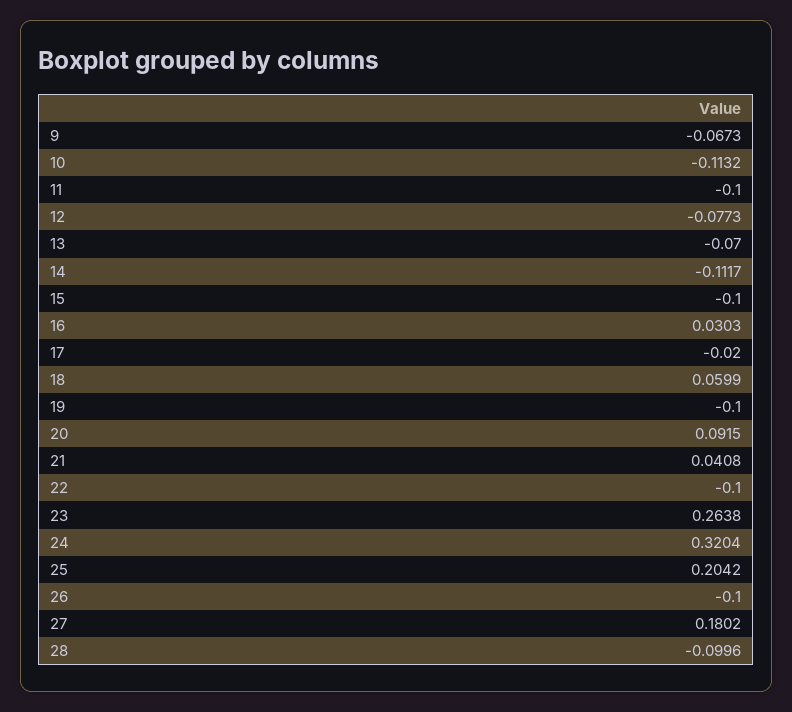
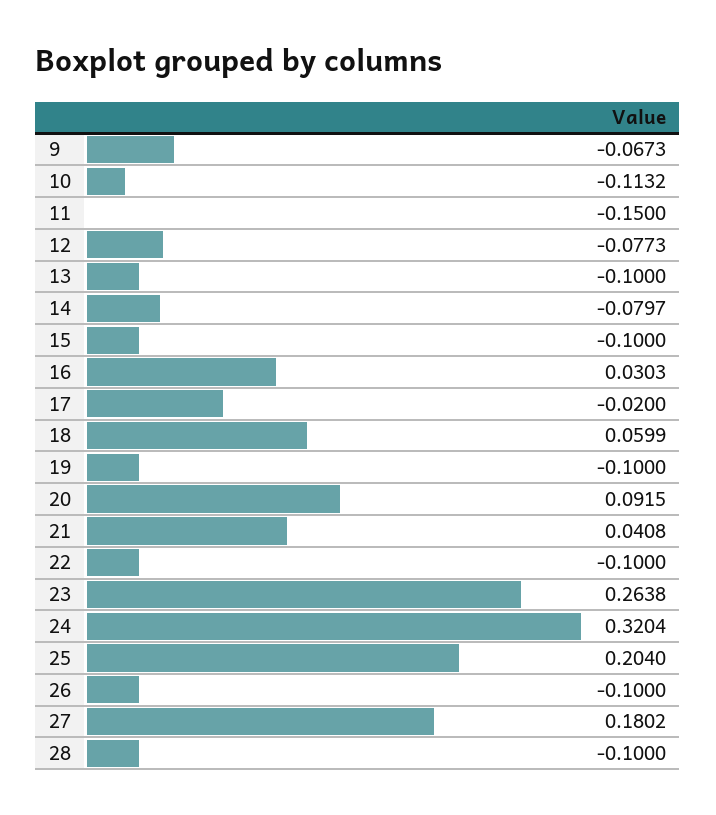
  {
    "9": -0.0673,
    "10": -0.1132,
-   "11": -0.1,
+   "11": -0.15,
    "12": -0.0773,
-   "13": -0.07,
+   "13": -0.1,
-   "14": -0.1117,
+   "14": -0.0797,
    "15": -0.1,
    "16": 0.0303,
    "17": -0.02,
    "18": 0.0599,
    "19": -0.1,
    "20": 0.0915,
    "21": 0.0408,
    "22": -0.1,
    "23": 0.2638,
    "24": 0.3204,
-   "25": 0.2042,
+   "25": 0.204,
    "26": -0.1,
    "27": 0.1802,
-   "28": -0.0996
+   "28": -0.1
  }

